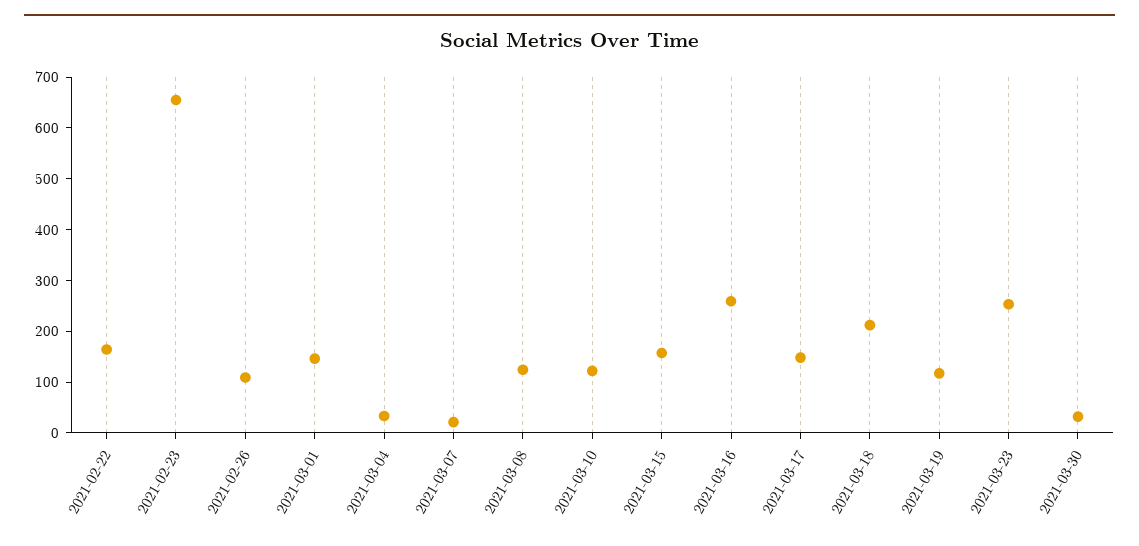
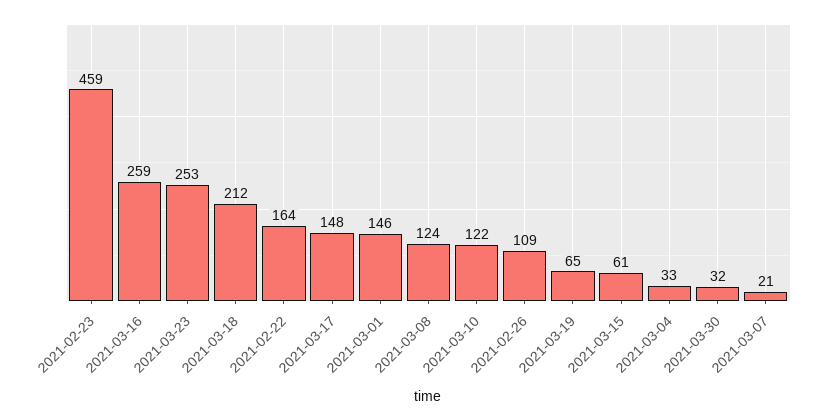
  {
    "2021-02-22": 164,
-   "2021-02-23": 660,
+   "2021-02-23": 459,
    "2021-02-26": 109,
    "2021-03-01": 146,
    "2021-03-04": 33,
    "2021-03-07": 21,
    "2021-03-08": 124,
    "2021-03-10": 122,
-   "2021-03-15": 160,
+   "2021-03-15": 61,
    "2021-03-16": 259,
    "2021-03-17": 148,
    "2021-03-18": 212,
-   "2021-03-19": 120,
+   "2021-03-19": 65,
    "2021-03-23": 253,
    "2021-03-30": 32
  }

